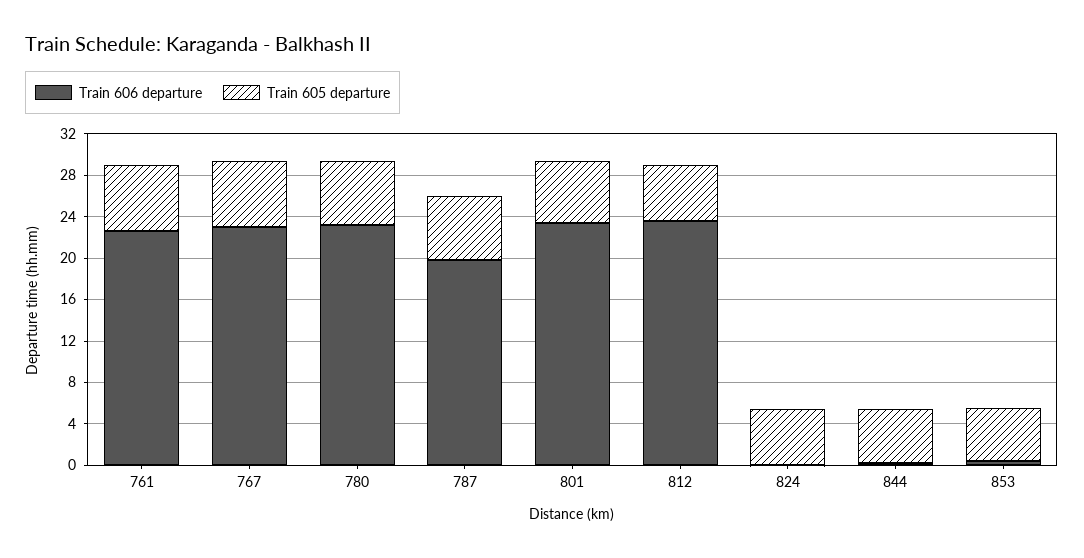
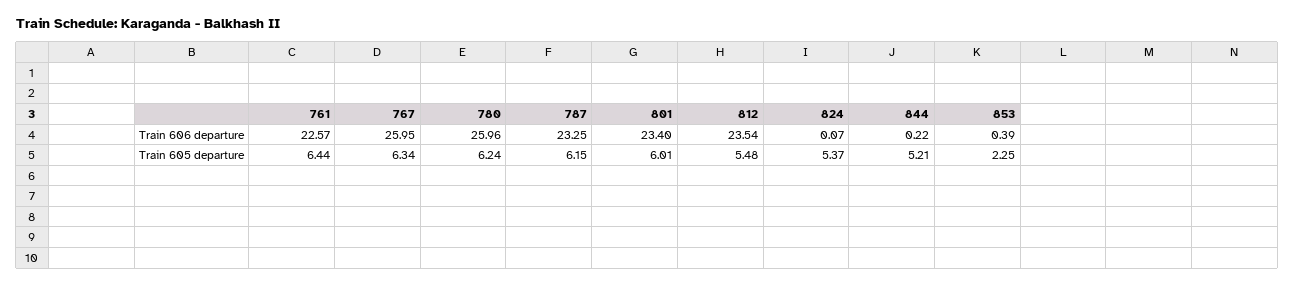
  {
    "Train 606 departure": {
      "761": 22.57,
-     "767": 23,
+     "767": 25.95,
-     "780": 23,
+     "780": 25.96,
-     "787": 20,
+     "787": 23.25,
      "801": 23.4,
      "812": 23.54,
      "824": 0.07,
      "844": 0.22,
      "853": 0.39
    },
    "Train 605 departure": {
      "761": 6.44,
      "767": 6.34,
      "780": 6.24,
      "787": 6.15,
      "801": 6.01,
      "812": 5.48,
      "824": 5.37,
      "844": 5.21,
-     "853": 5
+     "853": 2.25
    }
  }

